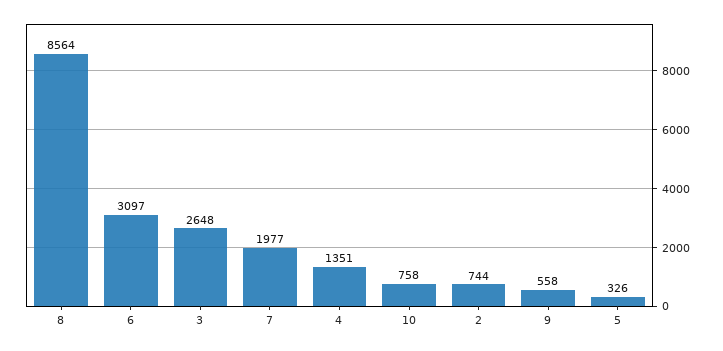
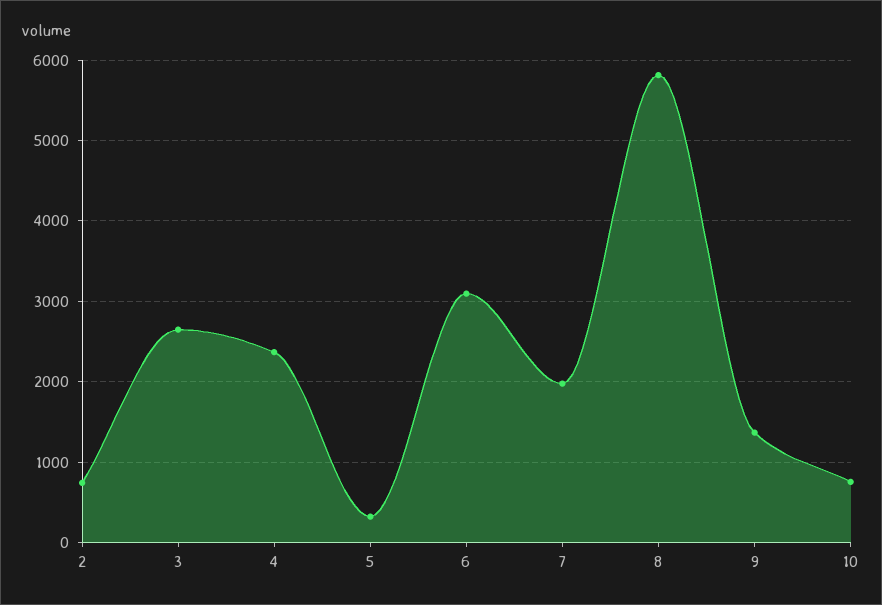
  {
-   "8": 8564,
+   "8": 5800,
    "6": 3097,
    "3": 2648,
    "7": 1977,
-   "4": 1351,
+   "4": 2400,
    "10": 758,
    "2": 744,
-   "9": 558,
+   "9": 1400,
    "5": 326
  }

